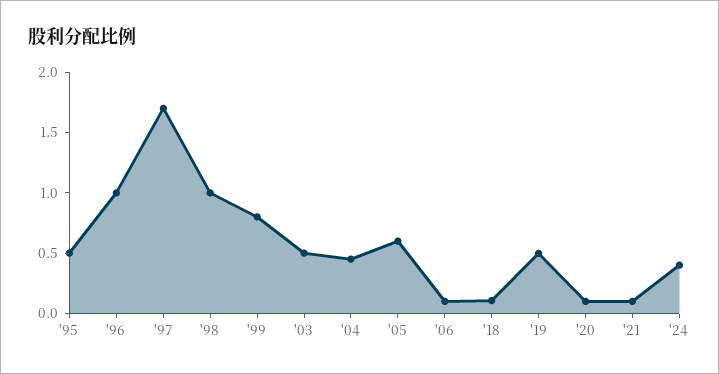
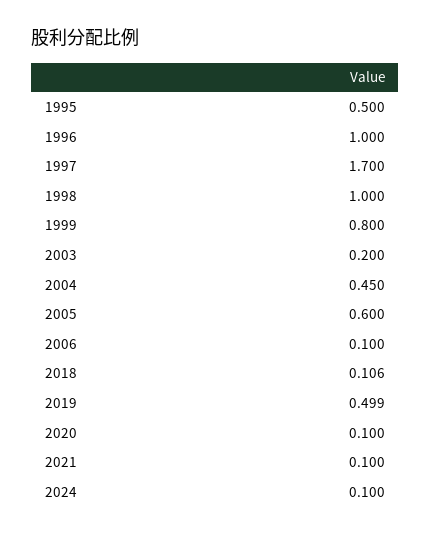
  {
    "'95": 0.5,
    "'96": 1,
    "'97": 1.7,
    "'98": 1,
    "'99": 0.8,
-   "'03": 0.5,
+   "'03": 0.2,
    "'04": 0.45,
    "'05": 0.6,
    "'06": 0.1,
    "'18": 0.106,
    "'19": 0.499,
    "'20": 0.1,
    "'21": 0.1,
-   "'24": 0.4
+   "'24": 0.1
  }

